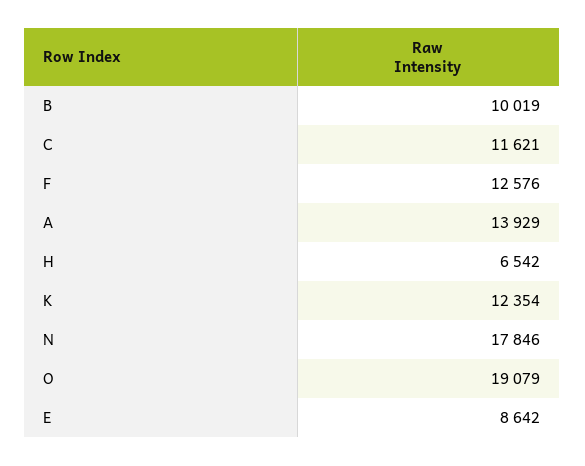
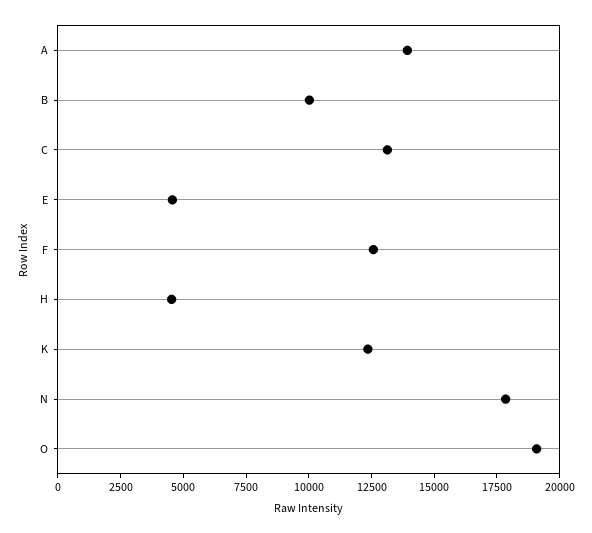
  {
    "B": 10019,
-   "C": 11621,
+   "C": 13000,
    "F": 12576,
    "A": 13929,
-   "H": 6542,
+   "H": 4500,
    "K": 12354,
    "N": 17846,
    "O": 19079,
-   "E": 8642
+   "E": 4500
  }

